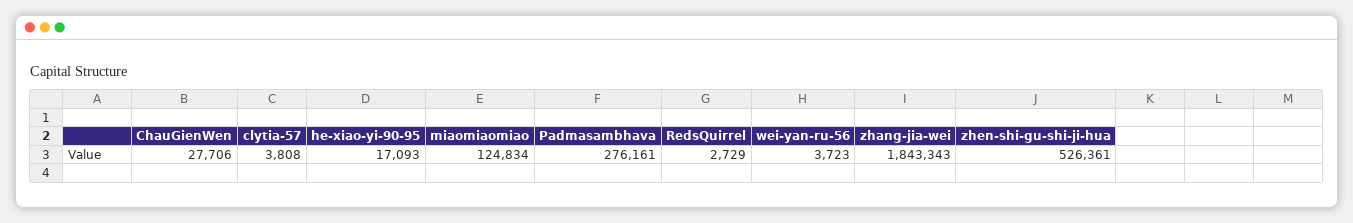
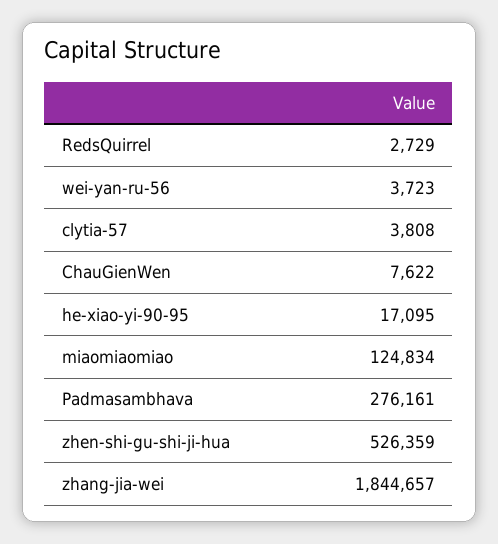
  {
-   "ChauGienWen": 27706,
+   "ChauGienWen": 7622,
    "clytia-57": 3808,
-   "he-xiao-yi-90-95": 17093,
+   "he-xiao-yi-90-95": 17095,
    "miaomiaomiao": 124834,
    "Padmasambhava": 276161,
    "RedsQuirrel": 2729,
    "wei-yan-ru-56": 3723,
-   "zhang-jia-wei": 1843343,
+   "zhang-jia-wei": 1844657,
-   "zhen-shi-gu-shi-ji-hua": 526361
+   "zhen-shi-gu-shi-ji-hua": 526359
  }

